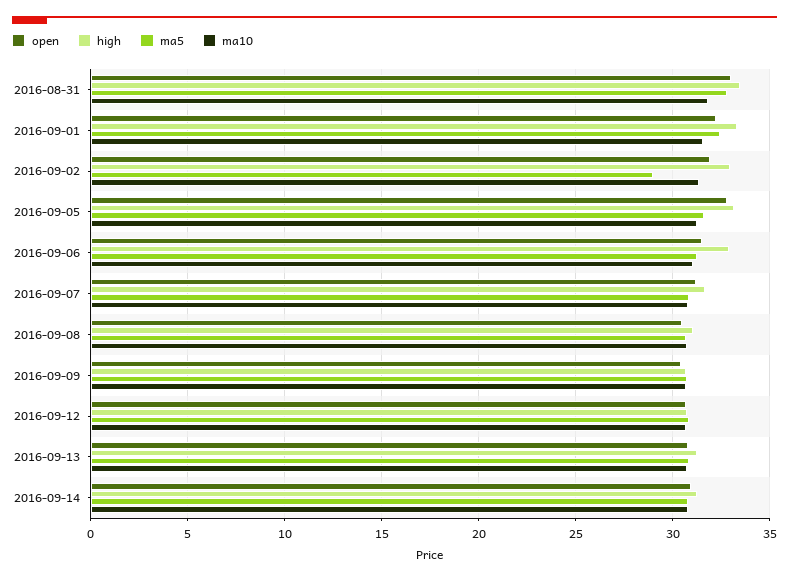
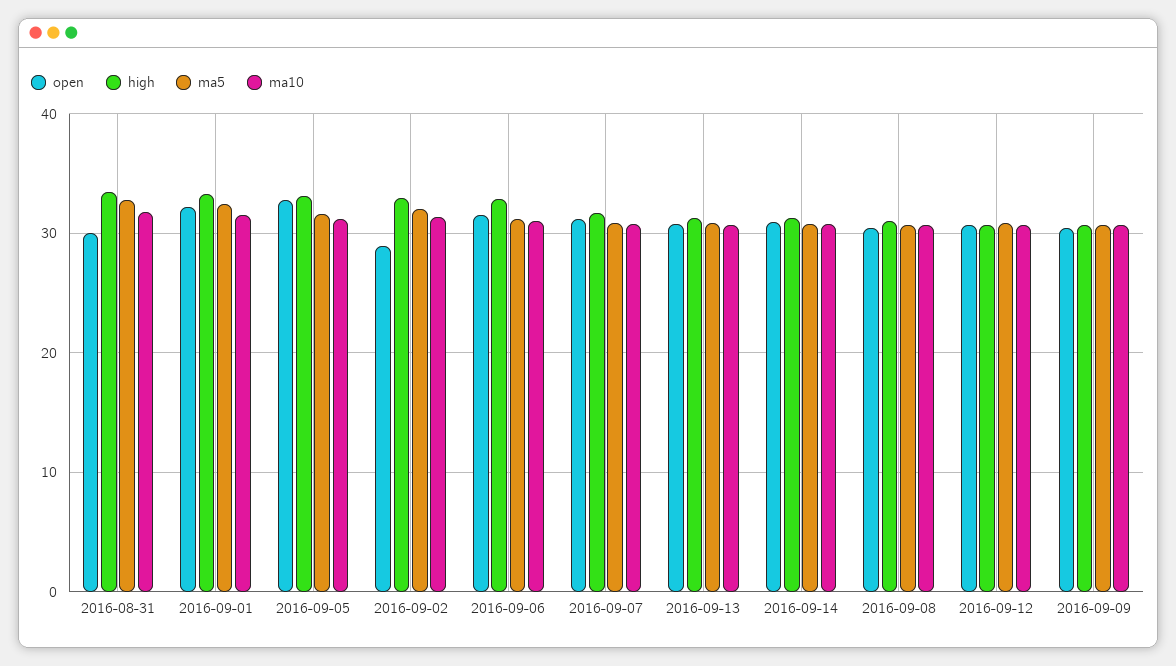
  {
    "open": {
-     "2016-08-31": 33,
+     "2016-08-31": 30,
      "2016-09-01": 32,
-     "2016-09-02": 32,
+     "2016-09-02": 29,
      "2016-09-05": 33,
      "2016-09-06": 31.5,
      "2016-09-07": 31,
      "2016-09-08": 30.5,
      "2016-09-09": 30.5,
      "2016-09-12": 30.5,
      "2016-09-13": 31,
      "2016-09-14": 31
    },
    "high": {
      "2016-08-31": 33.5,
      "2016-09-01": 33.5,
      "2016-09-02": 33,
      "2016-09-05": 33,
      "2016-09-06": 33,
      "2016-09-07": 31.5,
      "2016-09-08": 31,
      "2016-09-09": 30.5,
      "2016-09-12": 30.5,
      "2016-09-13": 31.5,
      "2016-09-14": 31.5
    },
    "ma5": {
      "2016-08-31": 33,
      "2016-09-01": 32.5,
-     "2016-09-02": 29,
+     "2016-09-02": 32,
      "2016-09-05": 31.5,
      "2016-09-06": 31,
      "2016-09-07": 31,
      "2016-09-08": 30.5,
      "2016-09-09": 30.5,
      "2016-09-12": 31,
      "2016-09-13": 31,
      "2016-09-14": 31
    },
    "ma10": {
      "2016-08-31": 32,
      "2016-09-01": 31.5,
      "2016-09-02": 31.5,
      "2016-09-05": 31,
      "2016-09-06": 31,
      "2016-09-07": 31,
      "2016-09-08": 30.5,
      "2016-09-09": 30.5,
      "2016-09-12": 30.5,
      "2016-09-13": 30.5,
      "2016-09-14": 31
    }
  }

